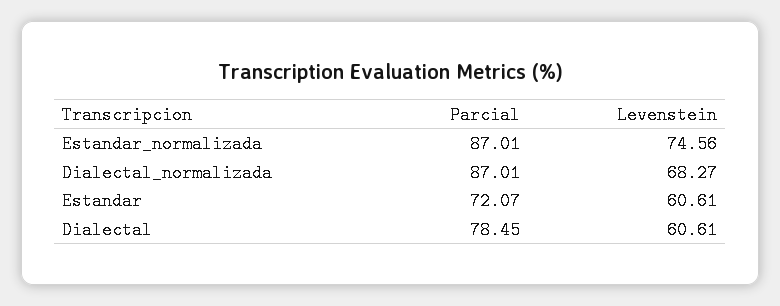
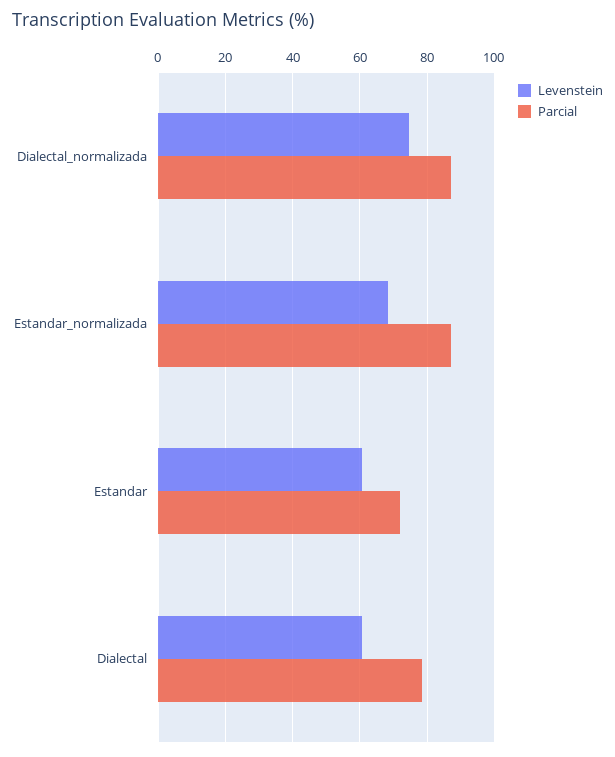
  {
    "Parcial": {
      "Estandar_normalizada": 87.01,
      "Dialectal_normalizada": 87.01,
      "Estandar": 72.07,
      "Dialectal": 78.45
    },
    "Levenstein": {
-     "Estandar_normalizada": 74.56,
+     "Estandar_normalizada": 68,
-     "Dialectal_normalizada": 68.27,
+     "Dialectal_normalizada": 74,
      "Estandar": 60.61,
      "Dialectal": 60.61
    }
  }

